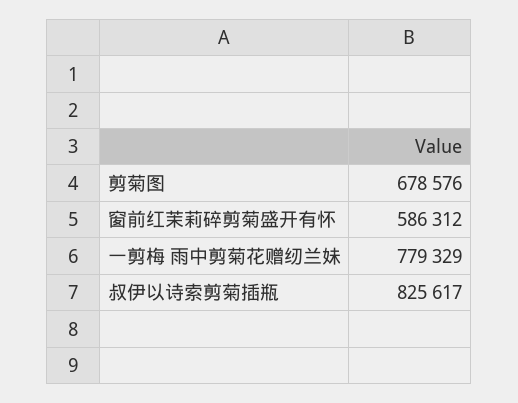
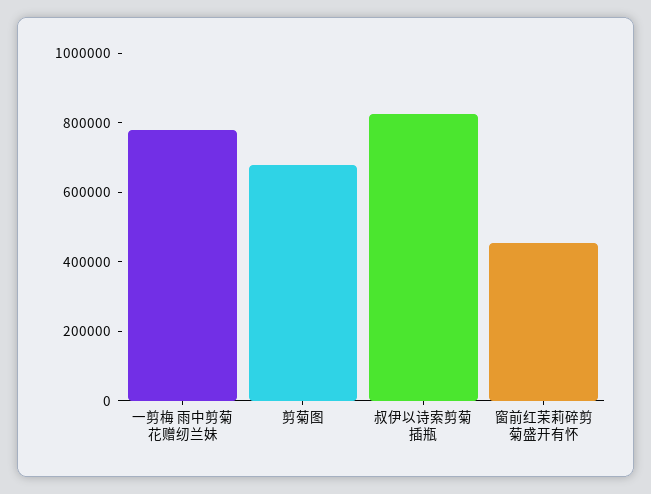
  {
    "剪菊图": 678576,
-   "窗前红茉莉碎剪菊盛开有怀": 586312,
+   "窗前红茉莉碎剪菊盛开有怀": 450000,
    "一剪梅 雨中剪菊花赠纫兰妹": 779329,
    "叔伊以诗索剪菊插瓶": 825617
  }

